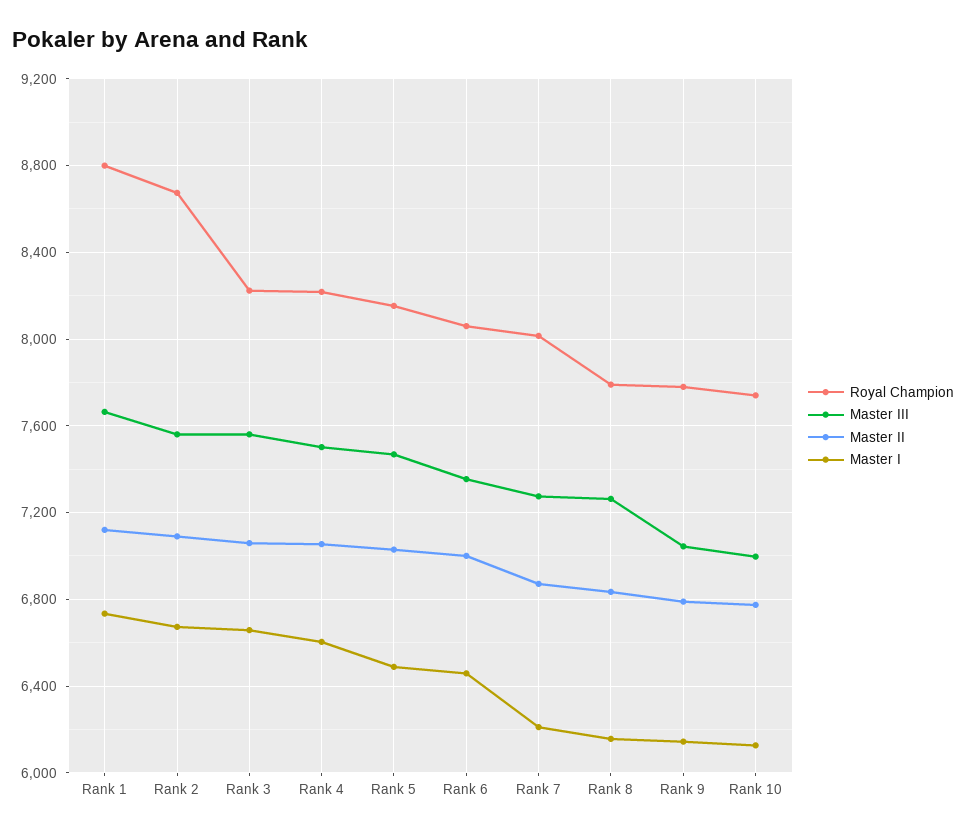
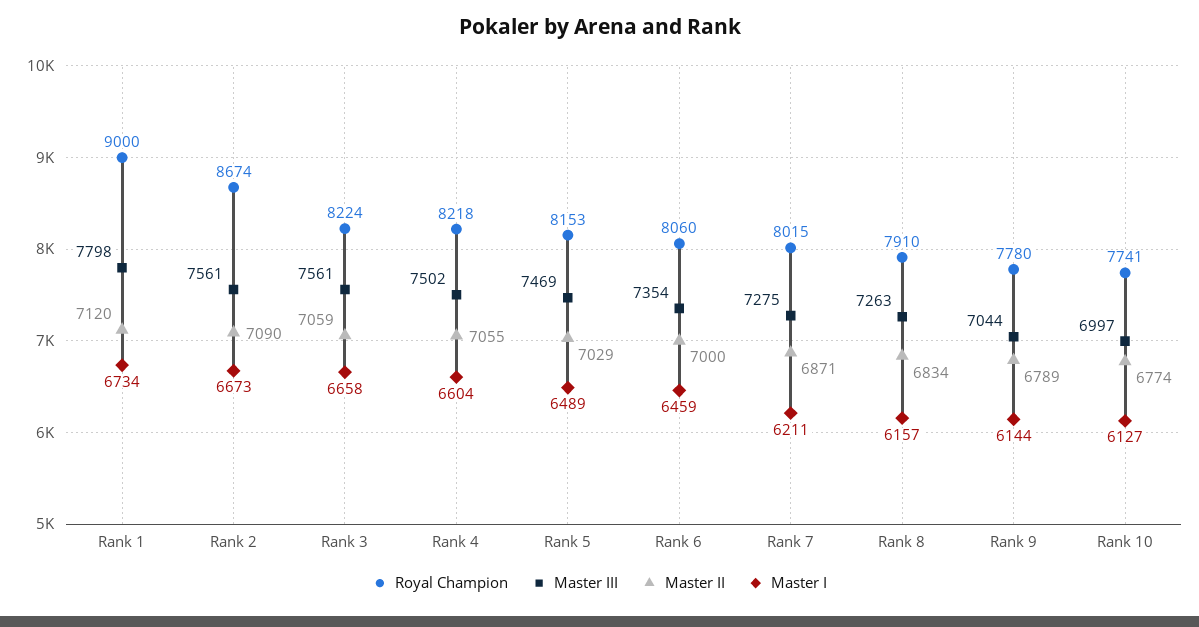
  {
    "Royal Champion": {
-     "Rank 1": 8800,
+     "Rank 1": 9000,
      "Rank 2": 8674,
      "Rank 3": 8224,
      "Rank 4": 8218,
      "Rank 5": 8153,
      "Rank 6": 8060,
      "Rank 7": 8015,
-     "Rank 8": 7800,
+     "Rank 8": 7910,
      "Rank 9": 7780,
      "Rank 10": 7741
    },
    "Master III": {
-     "Rank 1": 7650,
+     "Rank 1": 7798,
      "Rank 2": 7561,
      "Rank 3": 7561,
      "Rank 4": 7502,
      "Rank 5": 7469,
      "Rank 6": 7354,
      "Rank 7": 7275,
      "Rank 8": 7263,
      "Rank 9": 7044,
      "Rank 10": 6997
    },
    "Master II": {
      "Rank 1": 7120,
      "Rank 2": 7090,
      "Rank 3": 7059,
      "Rank 4": 7055,
      "Rank 5": 7029,
      "Rank 6": 7000,
      "Rank 7": 6871,
      "Rank 8": 6834,
      "Rank 9": 6789,
      "Rank 10": 6774
    },
    "Master I": {
      "Rank 1": 6734,
      "Rank 2": 6673,
      "Rank 3": 6658,
      "Rank 4": 6604,
      "Rank 5": 6489,
      "Rank 6": 6459,
      "Rank 7": 6211,
      "Rank 8": 6157,
      "Rank 9": 6144,
      "Rank 10": 6127
    }
  }

